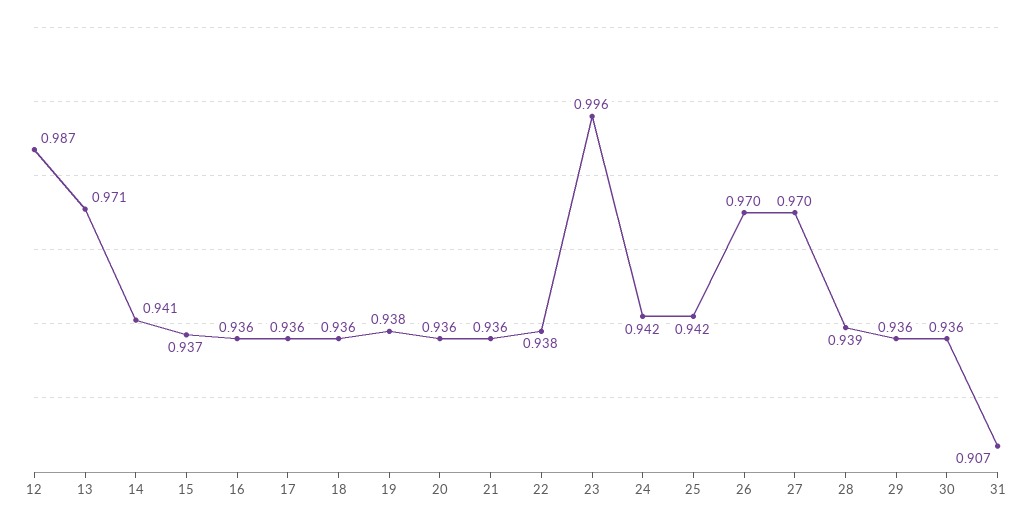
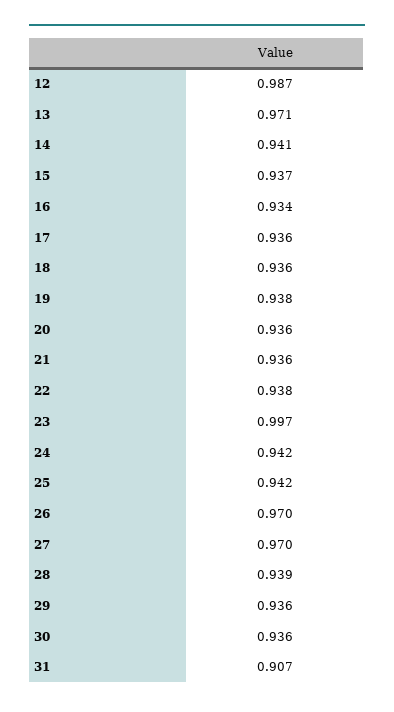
  {
    "12": 0.987,
    "13": 0.971,
    "14": 0.941,
    "15": 0.937,
-   "16": 0.936,
+   "16": 0.934,
    "17": 0.936,
    "18": 0.936,
    "19": 0.938,
    "20": 0.936,
    "21": 0.936,
    "22": 0.938,
-   "23": 0.996,
+   "23": 0.997,
    "24": 0.942,
    "25": 0.942,
    "26": 0.97,
    "27": 0.97,
    "28": 0.939,
    "29": 0.936,
    "30": 0.936,
    "31": 0.907
  }

